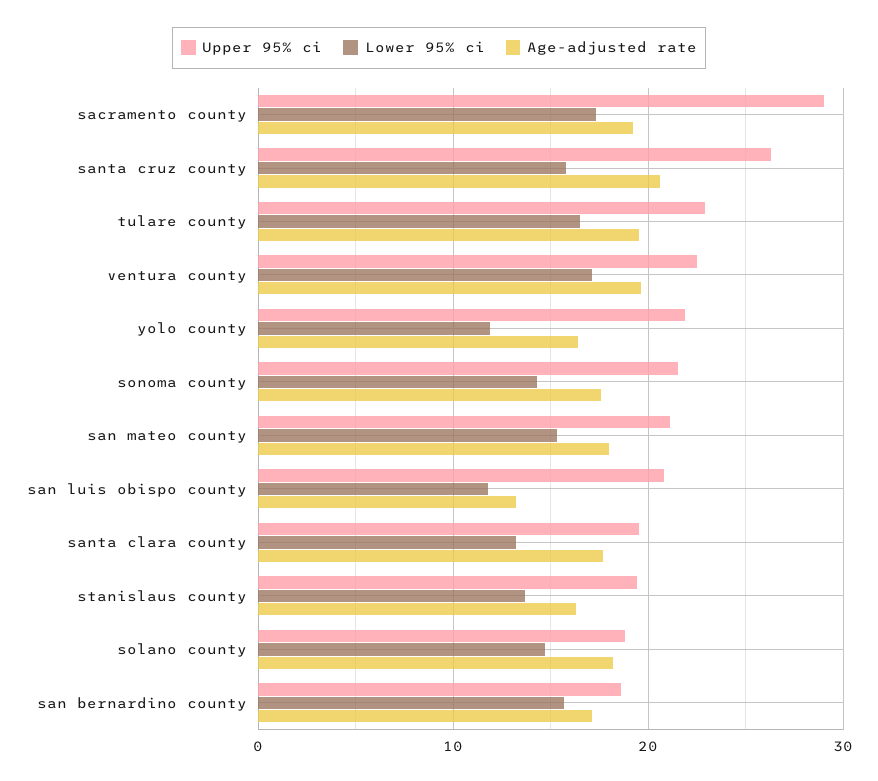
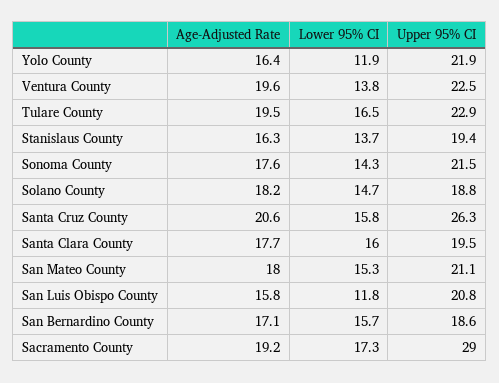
  {
    "Upper 95% ci": {
      "sacramento county": 29,
      "santa cruz county": 26.3,
      "tulare county": 22.9,
      "ventura county": 22.5,
      "yolo county": 21.9,
      "sonoma county": 21.5,
      "san mateo county": 21.1,
      "san luis obispo county": 20.8,
      "santa clara county": 19.5,
      "stanislaus county": 19.4,
      "solano county": 18.8,
      "san bernardino county": 18.6
    },
    "Lower 95% ci": {
      "sacramento county": 17.3,
      "santa cruz county": 15.8,
      "tulare county": 16.5,
-     "ventura county": 17,
+     "ventura county": 13.8,
      "yolo county": 11.9,
      "sonoma county": 14.3,
      "san mateo county": 15.3,
      "san luis obispo county": 11.8,
-     "santa clara county": 13,
+     "santa clara county": 16,
      "stanislaus county": 13.7,
      "solano county": 14.7,
      "san bernardino county": 15.7
    },
    "Age-adjusted rate": {
      "sacramento county": 19.2,
      "santa cruz county": 20.6,
      "tulare county": 19.5,
      "ventura county": 19.6,
      "yolo county": 16.4,
      "sonoma county": 17.6,
      "san mateo county": 18,
-     "san luis obispo county": 13,
+     "san luis obispo county": 15.8,
      "santa clara county": 17.7,
      "stanislaus county": 16.3,
      "solano county": 18.2,
      "san bernardino county": 17.1
    }
  }

